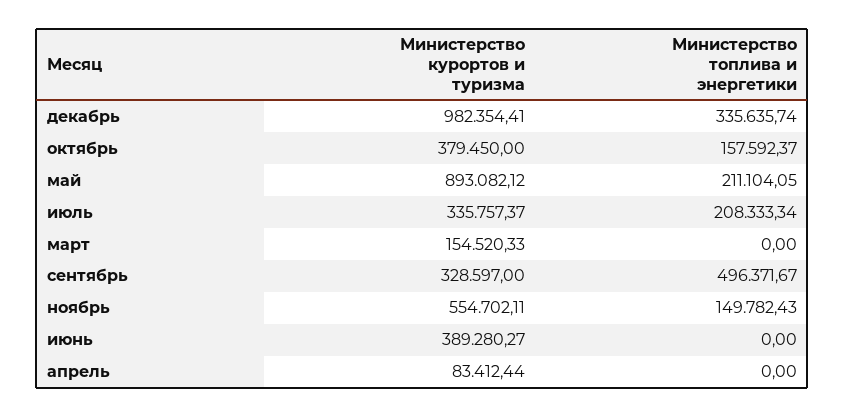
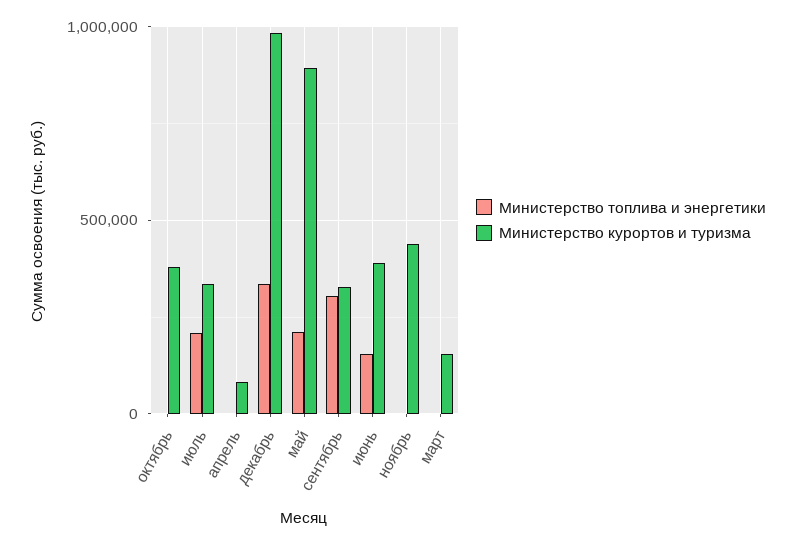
  {
    "Министерство курортов и туризма": {
      "декабрь": 982354.41,
      "октябрь": 379450,
      "май": 893082.12,
      "июль": 335757.37,
      "март": 154520.33,
      "сентябрь": 328597,
-     "ноябрь": 554702.11,
+     "ноябрь": 450000,
      "июнь": 389280.27,
      "апрель": 83412.44
    },
    "Министерство топлива и энергетики": {
      "декабрь": 335635.74,
-     "октябрь": 157592.37,
+     "октябрь": 0,
      "май": 211104.05,
      "июль": 208333.34,
      "март": 0,
-     "сентябрь": 496371.67,
+     "сентябрь": 300000,
-     "ноябрь": 149782.43,
+     "ноябрь": 0,
-     "июнь": 0,
+     "июнь": 150000,
      "апрель": 0
    }
  }

